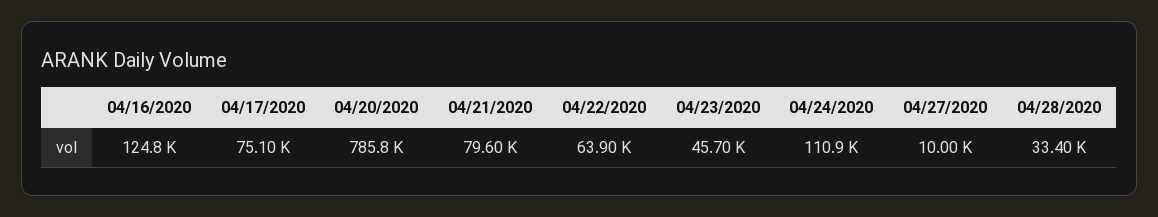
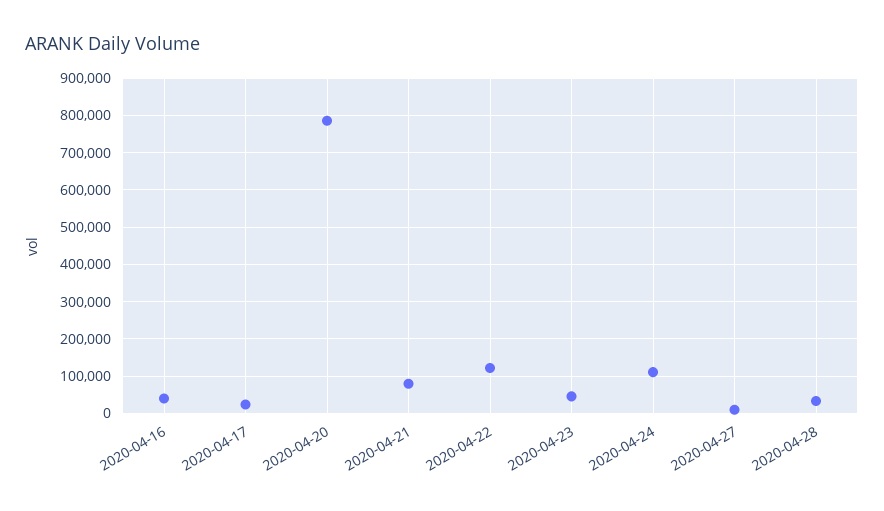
  {
-   "04/16/2020": 124800,
+   "04/16/2020": 40000,
-   "04/17/2020": 75100,
+   "04/17/2020": 20000,
    "04/20/2020": 785800,
    "04/21/2020": 79600,
-   "04/22/2020": 63900,
+   "04/22/2020": 120000,
    "04/23/2020": 45700,
    "04/24/2020": 110900,
    "04/27/2020": 10000,
    "04/28/2020": 33400
  }

